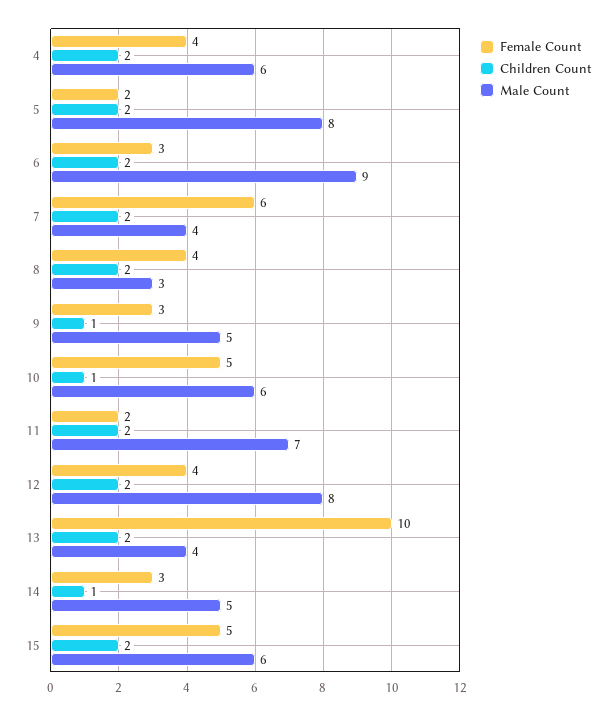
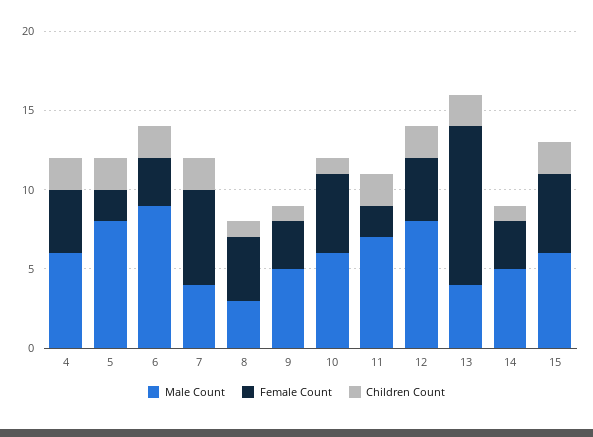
  {
    "Female Count": {
      "4": 4,
      "5": 2,
      "6": 3,
      "7": 6,
      "8": 4,
      "9": 3,
      "10": 5,
      "11": 2,
      "12": 4,
      "13": 10,
      "14": 3,
      "15": 5
    },
    "Children Count": {
      "4": 2,
      "5": 2,
      "6": 2,
      "7": 2,
-     "8": 2,
+     "8": 1,
      "9": 1,
      "10": 1,
      "11": 2,
      "12": 2,
      "13": 2,
      "14": 1,
      "15": 2
    },
    "Male Count": {
      "4": 6,
      "5": 8,
      "6": 9,
      "7": 4,
      "8": 3,
      "9": 5,
      "10": 6,
      "11": 7,
      "12": 8,
      "13": 4,
      "14": 5,
      "15": 6
    }
  }

